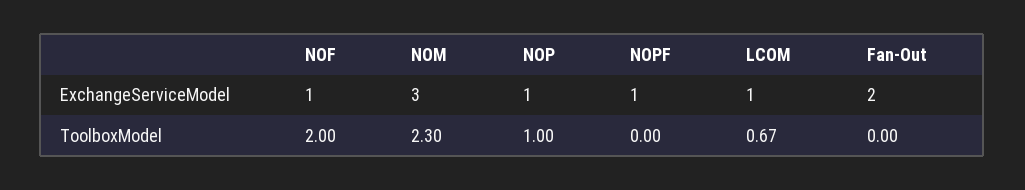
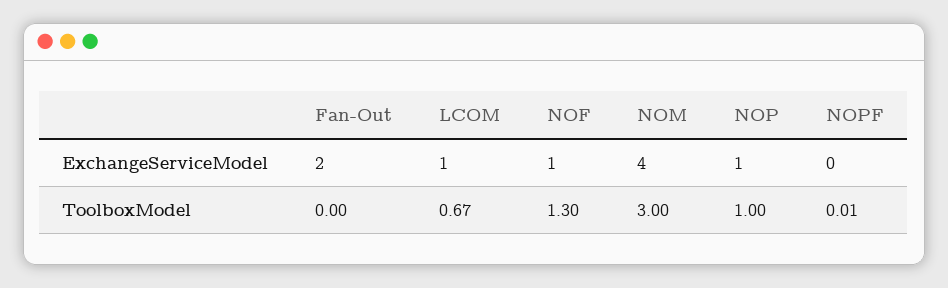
  {
    "NOF": {
      "ExchangeServiceModel": 1,
-     "ToolboxModel": 2
+     "ToolboxModel": 1.3
    },
    "NOM": {
-     "ExchangeServiceModel": 3,
+     "ExchangeServiceModel": 4,
-     "ToolboxModel": 2.3
+     "ToolboxModel": 3
    },
    "NOP": {
      "ExchangeServiceModel": 1,
      "ToolboxModel": 1
    },
    "NOPF": {
-     "ExchangeServiceModel": 1,
+     "ExchangeServiceModel": 0,
-     "ToolboxModel": 0
+     "ToolboxModel": 0.01
    },
    "LCOM": {
      "ExchangeServiceModel": 1,
      "ToolboxModel": 0.67
    },
    "Fan-Out": {
      "ExchangeServiceModel": 2,
      "ToolboxModel": 0
    }
  }

